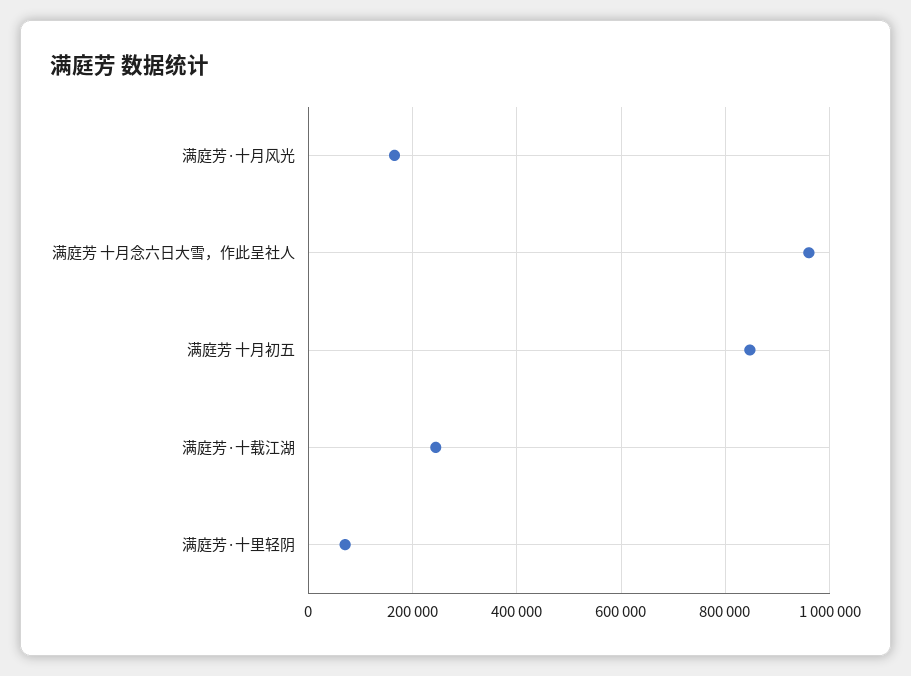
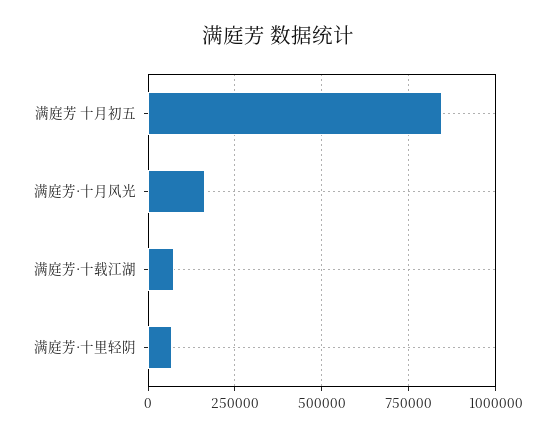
  {
    "满庭芳·十月风光": 160000,
-   "满庭芳 十月念六日大雪，作此呈社人": 960000,
    "满庭芳 十月初五": 840000,
-   "满庭芳·十载江湖": 240000,
+   "满庭芳·十载江湖": 75000,
    "满庭芳·十里轻阴": 80000
  }

